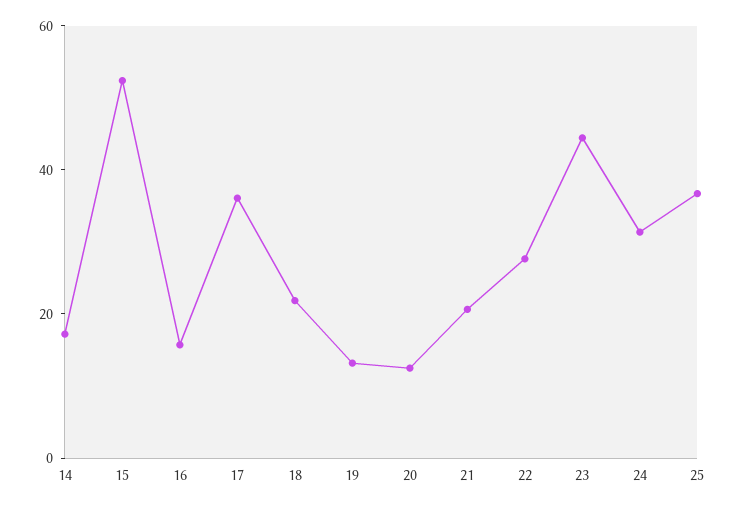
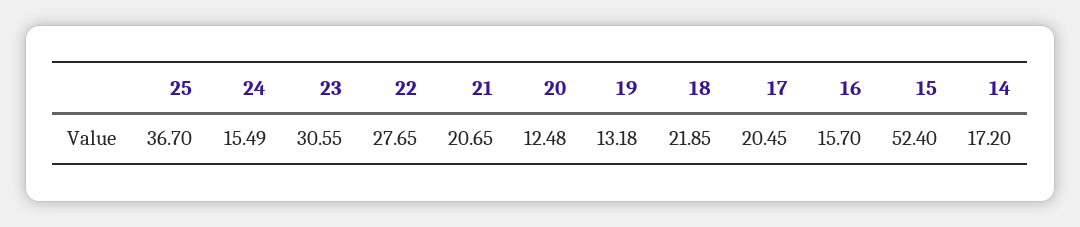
  {
    "14": 17.2,
    "15": 52.4,
    "16": 15.7,
-   "17": 35,
+   "17": 20.45,
    "18": 21.85,
    "19": 13.18,
    "20": 12.48,
    "21": 20.65,
    "22": 27.65,
-   "23": 45,
+   "23": 30.55,
-   "24": 30,
+   "24": 15.49,
    "25": 36.7
  }

